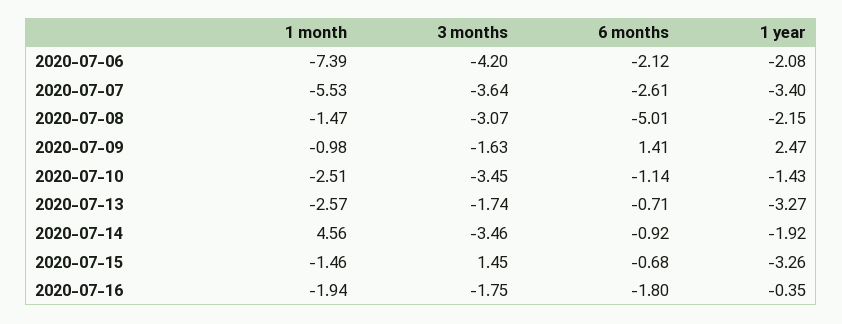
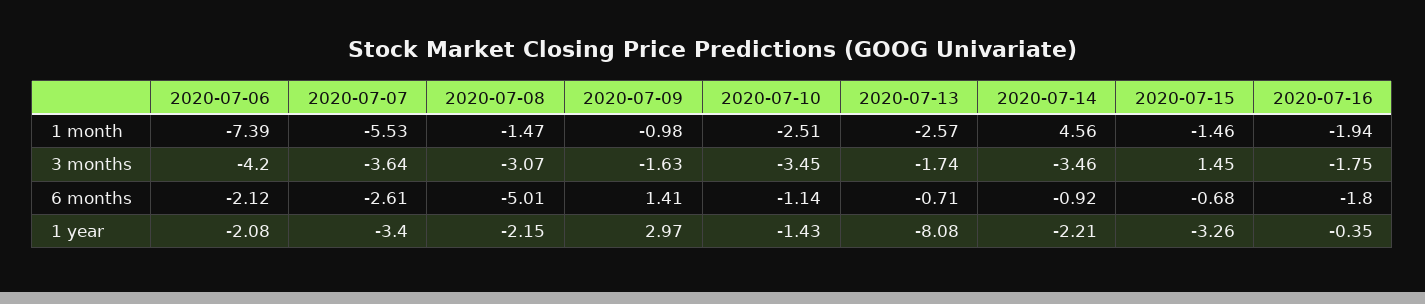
  {
    "1 month": {
      "2020-07-06": -7.39,
      "2020-07-07": -5.53,
      "2020-07-08": -1.47,
      "2020-07-09": -0.98,
      "2020-07-10": -2.51,
      "2020-07-13": -2.57,
      "2020-07-14": 4.56,
      "2020-07-15": -1.46,
      "2020-07-16": -1.94
    },
    "3 months": {
      "2020-07-06": -4.2,
      "2020-07-07": -3.64,
      "2020-07-08": -3.07,
      "2020-07-09": -1.63,
      "2020-07-10": -3.45,
      "2020-07-13": -1.74,
      "2020-07-14": -3.46,
      "2020-07-15": 1.45,
      "2020-07-16": -1.75
    },
    "6 months": {
      "2020-07-06": -2.12,
      "2020-07-07": -2.61,
      "2020-07-08": -5.01,
      "2020-07-09": 1.41,
      "2020-07-10": -1.14,
      "2020-07-13": -0.71,
      "2020-07-14": -0.92,
      "2020-07-15": -0.68,
      "2020-07-16": -1.8
    },
    "1 year": {
      "2020-07-06": -2.08,
      "2020-07-07": -3.4,
      "2020-07-08": -2.15,
-     "2020-07-09": 2.47,
+     "2020-07-09": 2.97,
      "2020-07-10": -1.43,
-     "2020-07-13": -3.27,
+     "2020-07-13": -8.08,
-     "2020-07-14": -1.92,
+     "2020-07-14": -2.21,
      "2020-07-15": -3.26,
      "2020-07-16": -0.35
    }
  }

